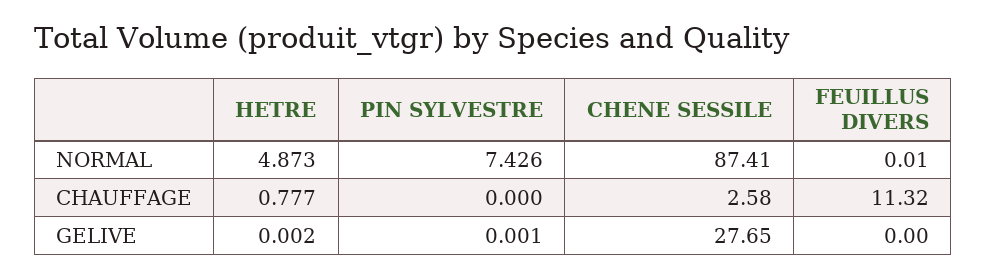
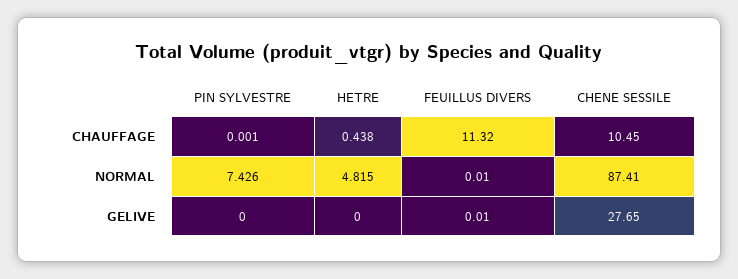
  {
    "HETRE": {
-     "NORMAL": 4.873,
+     "NORMAL": 4.815,
-     "CHAUFFAGE": 0.777,
+     "CHAUFFAGE": 0.438,
-     "GELIVE": 0.002
+     "GELIVE": 0
    },
    "PIN SYLVESTRE": {
      "NORMAL": 7.426,
-     "CHAUFFAGE": 0,
+     "CHAUFFAGE": 0.001,
-     "GELIVE": 0.001
+     "GELIVE": 0
    },
    "CHENE SESSILE": {
      "NORMAL": 87.41,
-     "CHAUFFAGE": 2.58,
+     "CHAUFFAGE": 10.45,
      "GELIVE": 27.65
    },
    "FEUILLUS DIVERS": {
      "NORMAL": 0.01,
      "CHAUFFAGE": 11.32,
-     "GELIVE": 0
+     "GELIVE": 0.01
    }
  }

